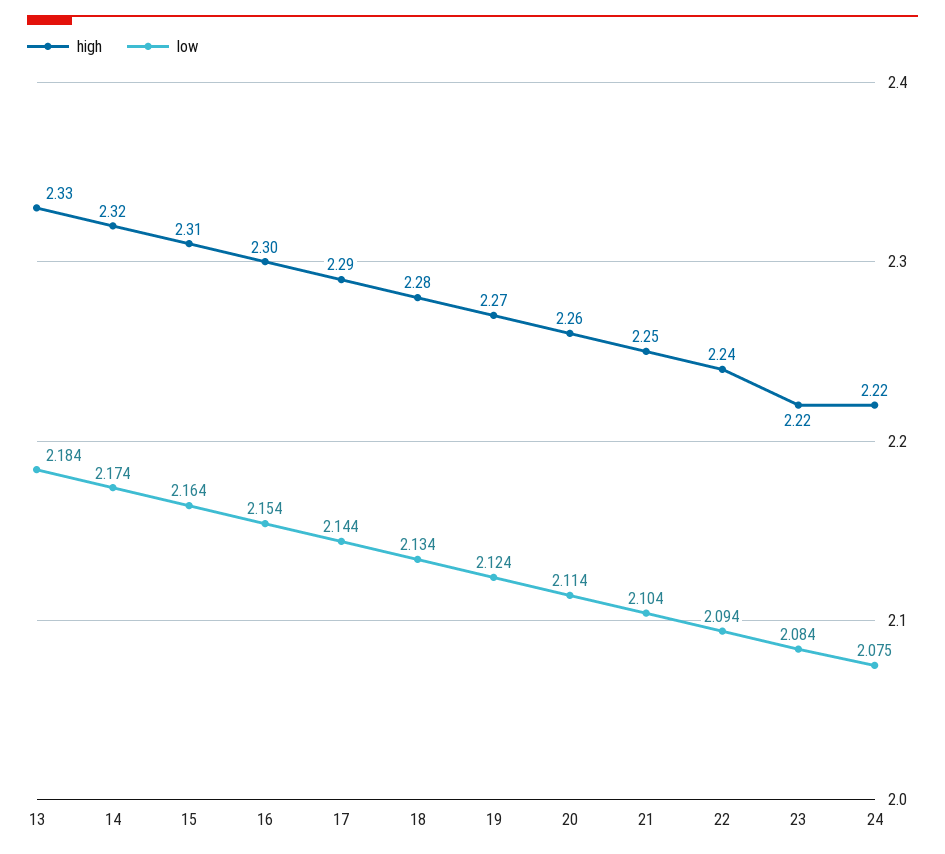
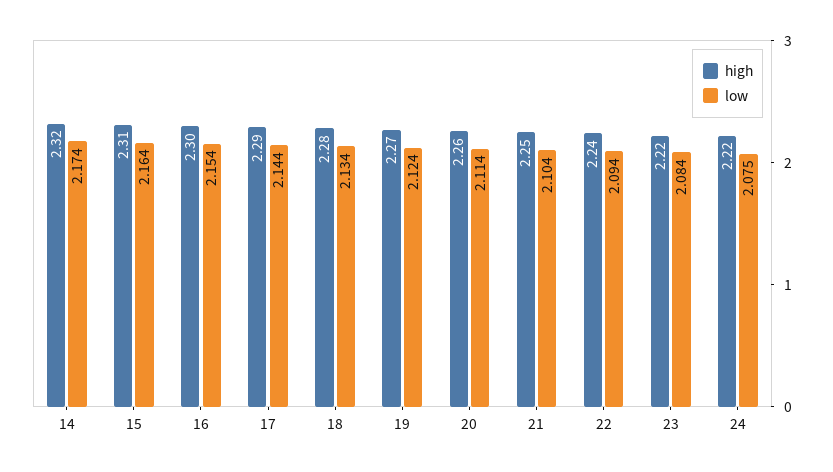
  {
    "high": {
-     "13": 2.33,
      "14": 2.32,
      "15": 2.31,
      "16": 2.3,
      "17": 2.29,
      "18": 2.28,
      "19": 2.27,
      "20": 2.26,
      "21": 2.25,
      "22": 2.24,
      "23": 2.22,
      "24": 2.22
    },
    "low": {
-     "13": 2.184,
      "14": 2.174,
      "15": 2.164,
      "16": 2.154,
      "17": 2.144,
      "18": 2.134,
      "19": 2.124,
      "20": 2.114,
      "21": 2.104,
      "22": 2.094,
      "23": 2.084,
      "24": 2.075
    }
  }

